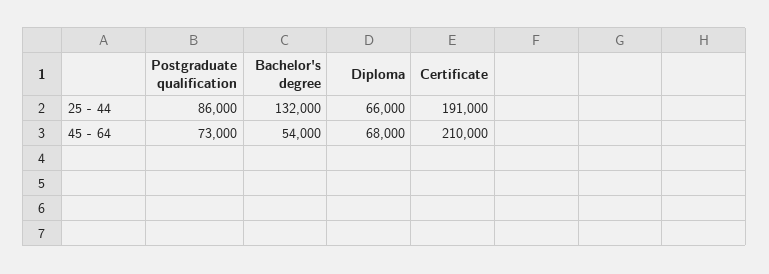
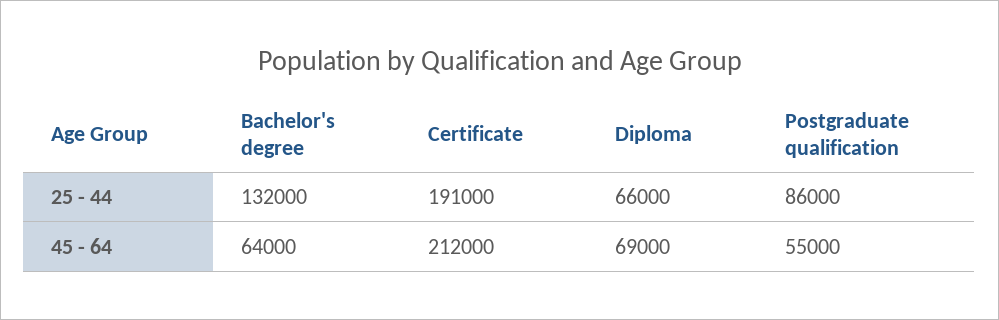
  {
    "Postgraduate qualification": {
      "25 - 44": 86000,
-     "45 - 64": 73000
+     "45 - 64": 55000
    },
    "Bachelor's degree": {
      "25 - 44": 132000,
-     "45 - 64": 54000
+     "45 - 64": 64000
    },
    "Diploma": {
      "25 - 44": 66000,
-     "45 - 64": 68000
+     "45 - 64": 69000
    },
    "Certificate": {
      "25 - 44": 191000,
-     "45 - 64": 210000
+     "45 - 64": 212000
    }
  }

